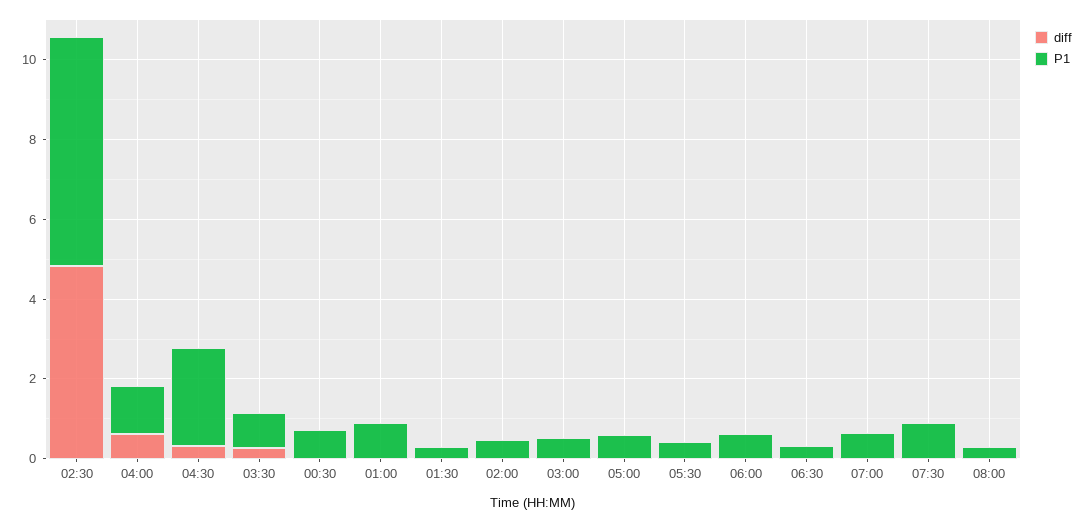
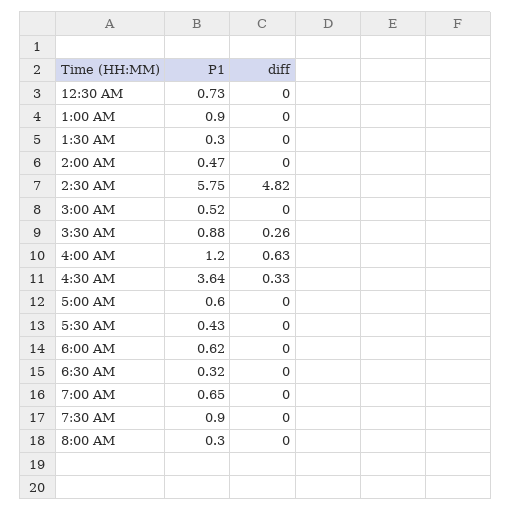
  {
    "diff": {
      "02:30": 4.82,
      "04:00": 0.63,
      "04:30": 0.33,
      "03:30": 0.26,
      "00:30": 0,
      "01:00": 0,
      "01:30": 0,
      "02:00": 0,
      "03:00": 0,
      "05:00": 0,
      "05:30": 0,
      "06:00": 0,
      "06:30": 0,
      "07:00": 0,
      "07:30": 0,
      "08:00": 0
    },
    "P1": {
      "02:30": 5.75,
      "04:00": 1.2,
-     "04:30": 2.5,
+     "04:30": 3.64,
      "03:30": 0.88,
      "00:30": 0.73,
      "01:00": 0.9,
      "01:30": 0.3,
      "02:00": 0.47,
      "03:00": 0.52,
      "05:00": 0.6,
      "05:30": 0.43,
      "06:00": 0.62,
      "06:30": 0.32,
      "07:00": 0.65,
      "07:30": 0.9,
      "08:00": 0.3
    }
  }

